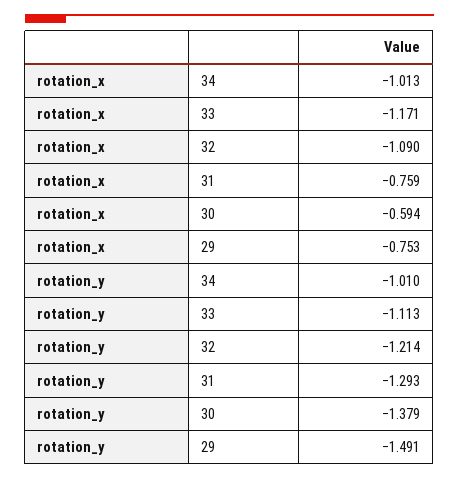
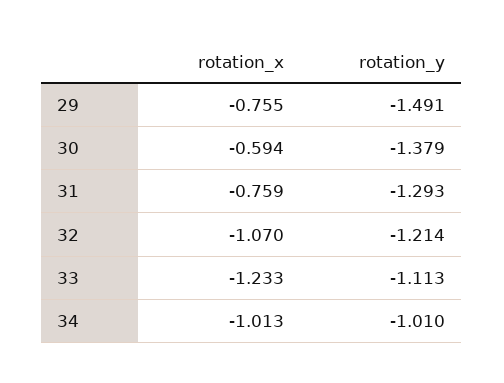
  {
    "rotation_x": {
      "34": -1.013,
-     "33": -1.171,
+     "33": -1.233,
-     "32": -1.09,
+     "32": -1.07,
      "31": -0.759,
      "30": -0.594,
-     "29": -0.753
+     "29": -0.755
    },
    "rotation_y": {
      "34": -1.01,
      "33": -1.113,
      "32": -1.214,
      "31": -1.293,
      "30": -1.379,
      "29": -1.491
    }
  }

